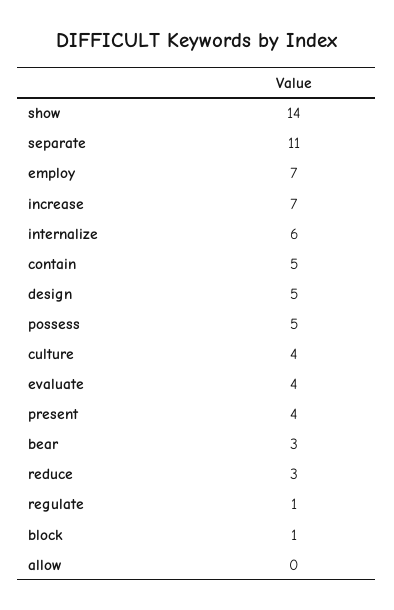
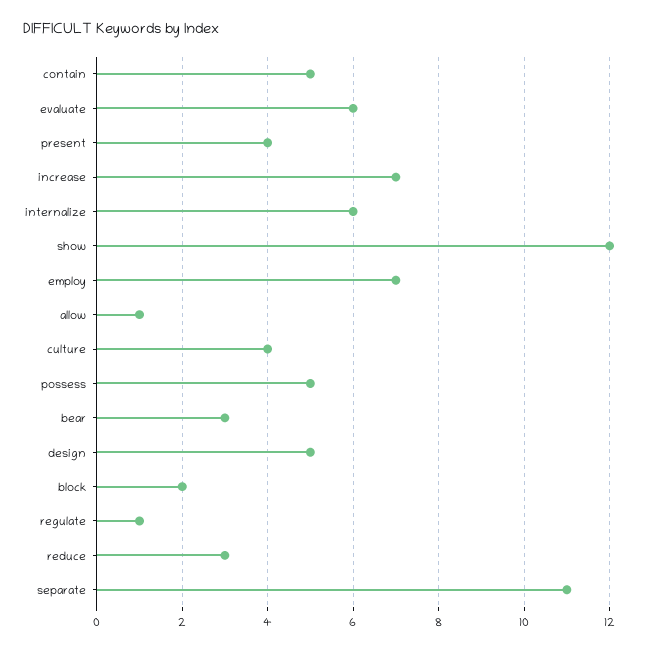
  {
-   "show": 14,
+   "show": 12,
    "separate": 11,
    "employ": 7,
    "increase": 7,
    "internalize": 6,
    "contain": 5,
    "design": 5,
    "possess": 5,
    "culture": 4,
-   "evaluate": 4,
+   "evaluate": 6,
    "present": 4,
    "bear": 3,
    "reduce": 3,
    "regulate": 1,
-   "block": 1,
+   "block": 2,
-   "allow": 0
+   "allow": 1
  }

